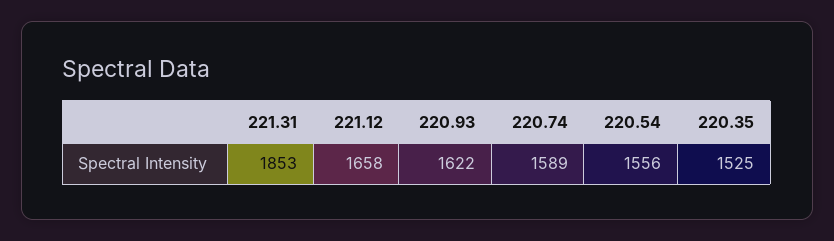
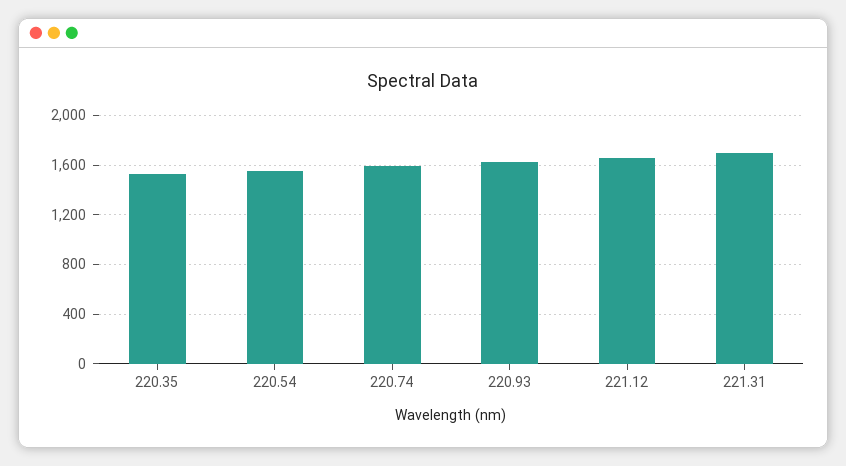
  {
-   "221.31": 1853,
+   "221.31": 1700,
    "221.12": 1658,
    "220.93": 1622,
    "220.74": 1589,
    "220.54": 1556,
    "220.35": 1525
  }

